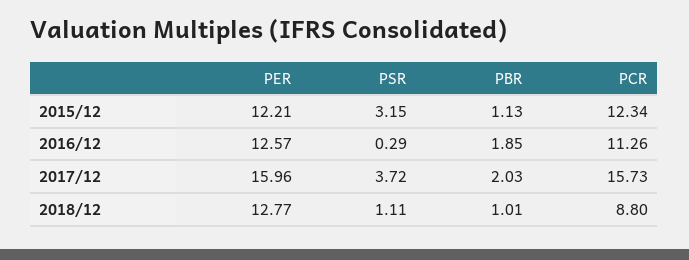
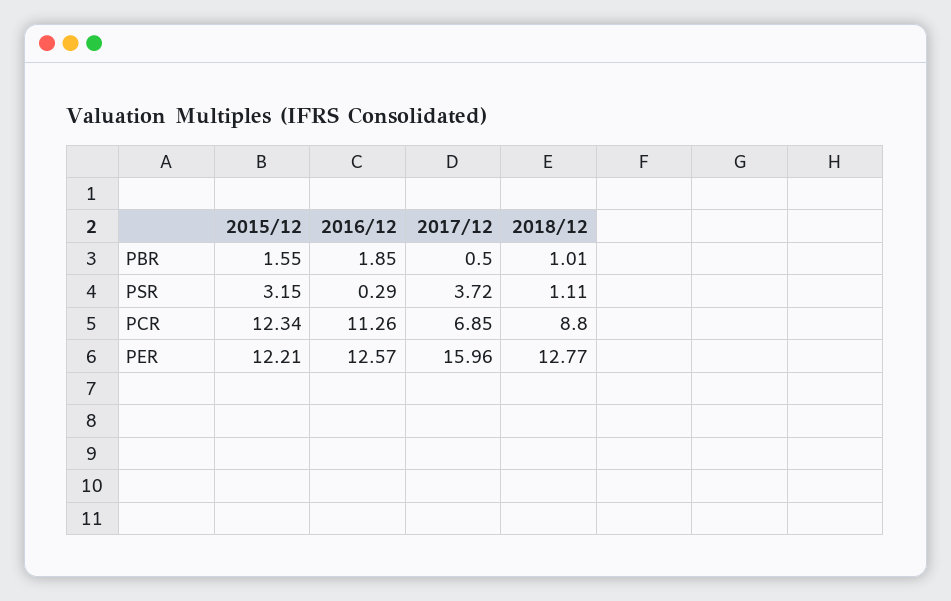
  {
    "PER": {
      "2015/12": 12.21,
      "2016/12": 12.57,
      "2017/12": 15.96,
      "2018/12": 12.77
    },
    "PSR": {
      "2015/12": 3.15,
      "2016/12": 0.29,
      "2017/12": 3.72,
      "2018/12": 1.11
    },
    "PBR": {
-     "2015/12": 1.13,
+     "2015/12": 1.55,
      "2016/12": 1.85,
-     "2017/12": 2.03,
+     "2017/12": 0.5,
      "2018/12": 1.01
    },
    "PCR": {
      "2015/12": 12.34,
      "2016/12": 11.26,
-     "2017/12": 15.73,
+     "2017/12": 6.85,
      "2018/12": 8.8
    }
  }

